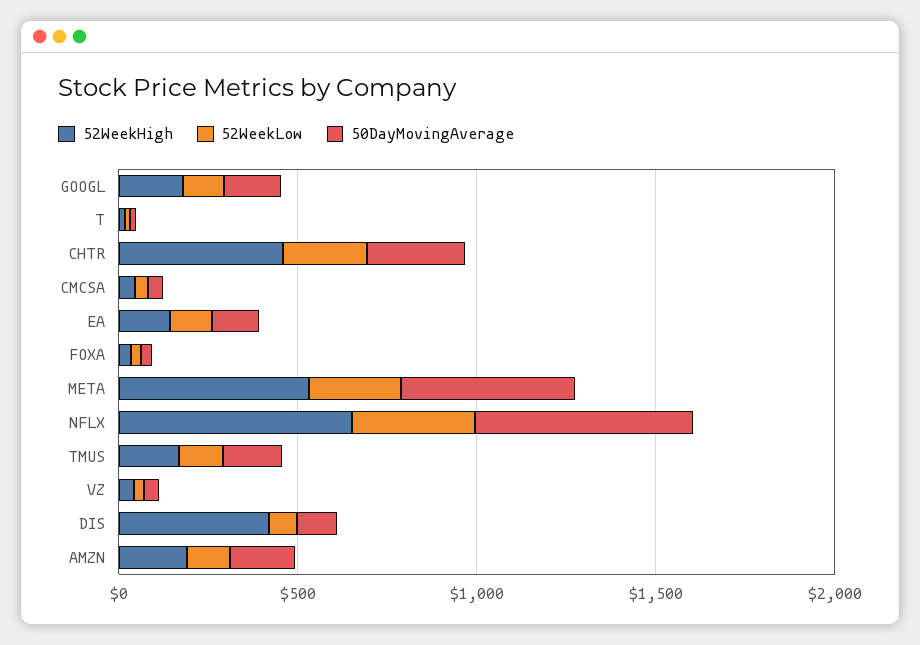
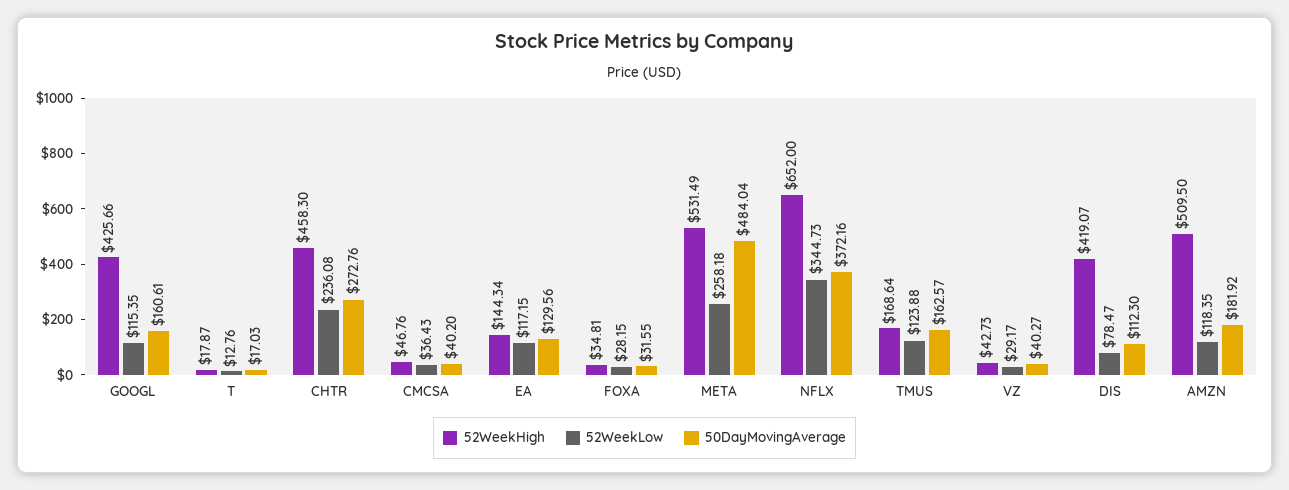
  {
    "52WeekHigh": {
-     "GOOGL": 200,
+     "GOOGL": 425.66,
      "T": 17.87,
      "CHTR": 458.3,
      "CMCSA": 46.76,
      "EA": 144.34,
      "FOXA": 34.81,
      "META": 531.49,
      "NFLX": 652,
      "TMUS": 168.64,
      "VZ": 42.73,
      "DIS": 419.07,
-     "AMZN": 200
+     "AMZN": 509.5
    },
    "52WeekLow": {
      "GOOGL": 115.35,
      "T": 12.76,
      "CHTR": 236.08,
      "CMCSA": 36.43,
      "EA": 117.15,
      "FOXA": 28.15,
      "META": 258.18,
      "NFLX": 344.73,
      "TMUS": 123.88,
      "VZ": 29.17,
      "DIS": 78.47,
      "AMZN": 118.35
    },
    "50DayMovingAverage": {
      "GOOGL": 160.61,
      "T": 17.03,
      "CHTR": 272.76,
      "CMCSA": 40.2,
      "EA": 129.56,
      "FOXA": 31.55,
      "META": 484.04,
-     "NFLX": 600,
+     "NFLX": 372.16,
      "TMUS": 162.57,
      "VZ": 40.27,
      "DIS": 112.3,
      "AMZN": 181.92
    }
  }

